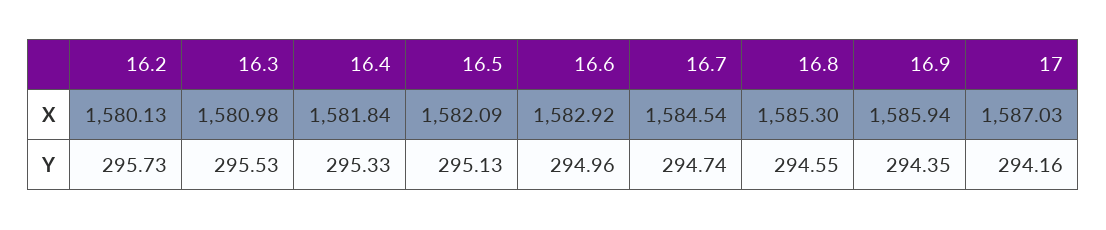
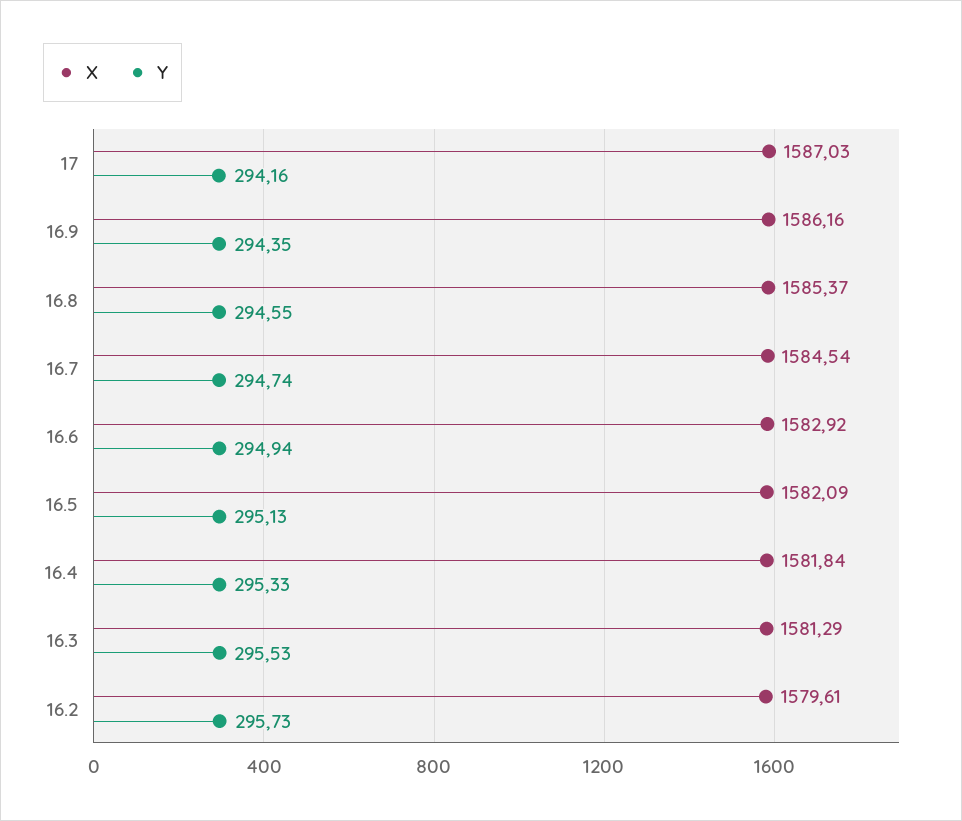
  {
    "X": {
-     "16.2": 1580.13,
+     "16.2": 1579.61,
-     "16.3": 1580.98,
+     "16.3": 1581.29,
      "16.4": 1581.84,
      "16.5": 1582.09,
      "16.6": 1582.92,
      "16.7": 1584.54,
-     "16.8": 1585.3,
+     "16.8": 1585.37,
-     "16.9": 1585.94,
+     "16.9": 1586.16,
      "17": 1587.03
    },
    "Y": {
      "16.2": 295.73,
      "16.3": 295.53,
      "16.4": 295.33,
      "16.5": 295.13,
-     "16.6": 294.96,
+     "16.6": 294.94,
      "16.7": 294.74,
      "16.8": 294.55,
      "16.9": 294.35,
      "17": 294.16
    }
  }

